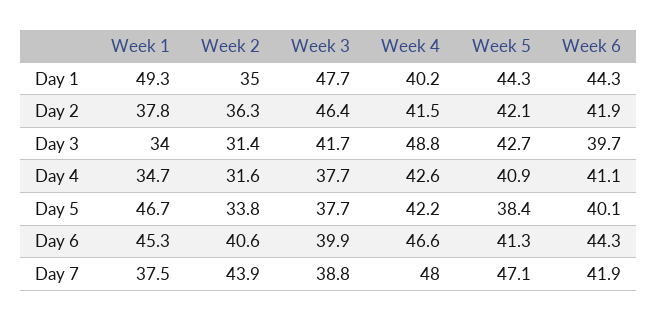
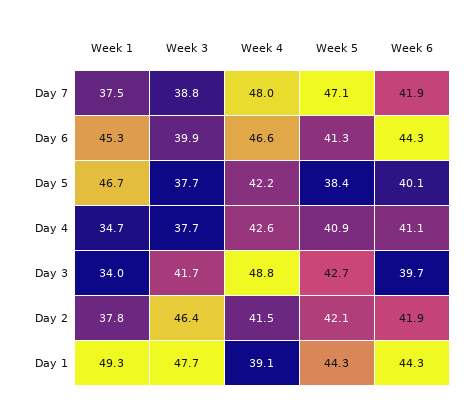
  {
    "Week 1": {
      "Day 1": 49.3,
      "Day 2": 37.8,
      "Day 3": 34,
      "Day 4": 34.7,
      "Day 5": 46.7,
      "Day 6": 45.3,
      "Day 7": 37.5
    },
-   "Week 2": {
-     "Day 1": 35,
-     "Day 2": 36.3,
-     "Day 3": 31.4,
-     "Day 4": 31.6,
-     "Day 5": 33.8,
-     "Day 6": 40.6,
-     "Day 7": 43.9
-   },
    "Week 3": {
      "Day 1": 47.7,
      "Day 2": 46.4,
      "Day 3": 41.7,
      "Day 4": 37.7,
      "Day 5": 37.7,
      "Day 6": 39.9,
      "Day 7": 38.8
    },
    "Week 4": {
-     "Day 1": 40.2,
+     "Day 1": 39.1,
      "Day 2": 41.5,
      "Day 3": 48.8,
      "Day 4": 42.6,
      "Day 5": 42.2,
      "Day 6": 46.6,
      "Day 7": 48
    },
    "Week 5": {
      "Day 1": 44.3,
      "Day 2": 42.1,
      "Day 3": 42.7,
      "Day 4": 40.9,
      "Day 5": 38.4,
      "Day 6": 41.3,
      "Day 7": 47.1
    },
    "Week 6": {
      "Day 1": 44.3,
      "Day 2": 41.9,
      "Day 3": 39.7,
      "Day 4": 41.1,
      "Day 5": 40.1,
      "Day 6": 44.3,
      "Day 7": 41.9
    }
  }

